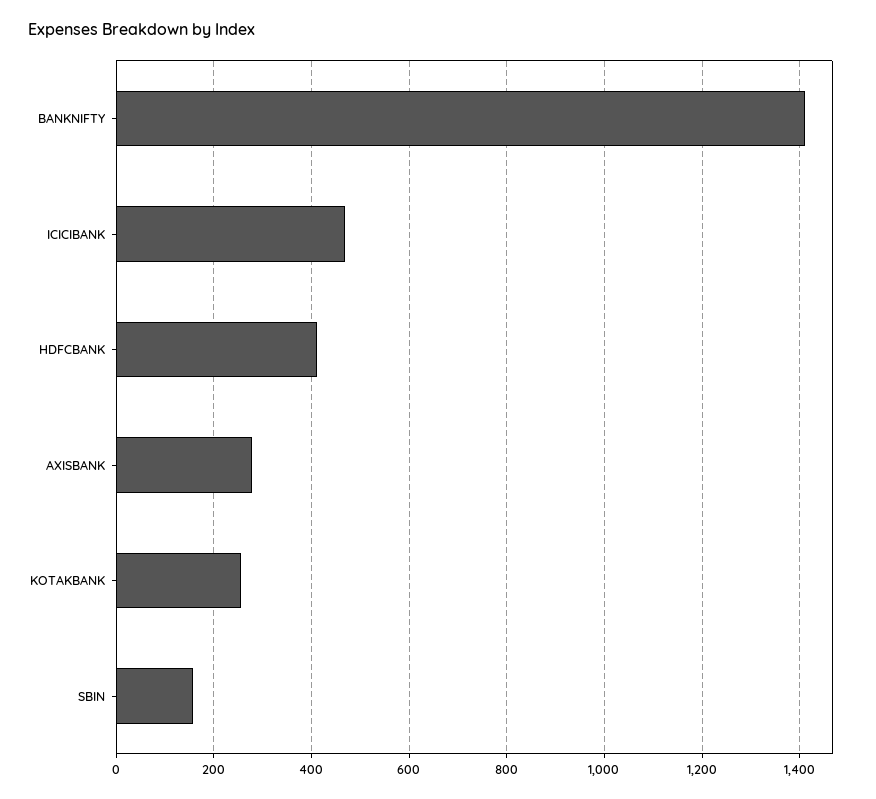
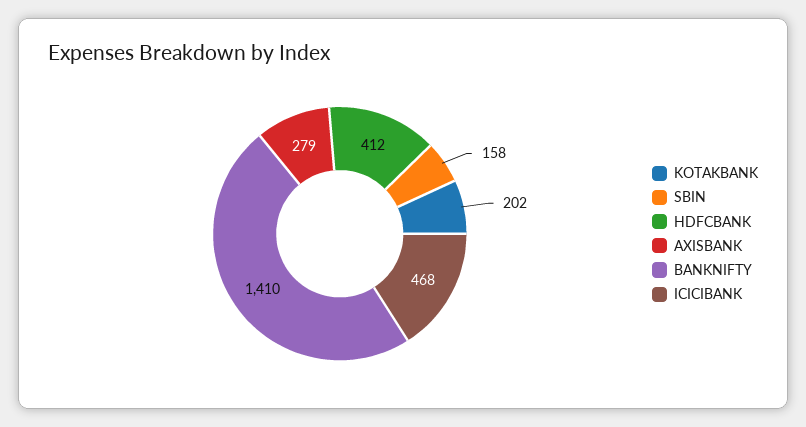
  {
    "BANKNIFTY": 1410,
    "ICICIBANK": 468,
    "HDFCBANK": 412,
    "AXISBANK": 279,
-   "KOTAKBANK": 260,
+   "KOTAKBANK": 202,
    "SBIN": 158
  }

